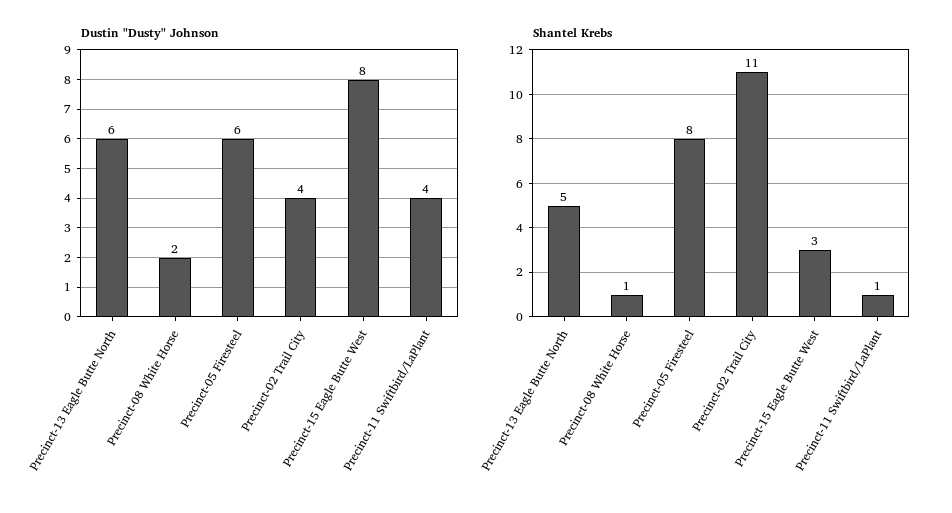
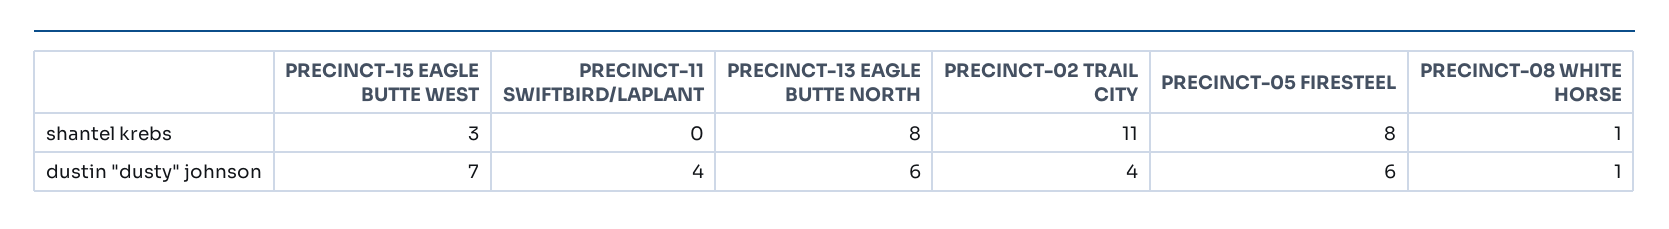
  {
    "Dustin \"Dusty\" Johnson": {
      "Precinct-13 Eagle Butte North": 6,
-     "Precinct-08 White Horse": 2,
+     "Precinct-08 White Horse": 1,
      "Precinct-05 Firesteel": 6,
      "Precinct-02 Trail City": 4,
-     "Precinct-15 Eagle Butte West": 8,
+     "Precinct-15 Eagle Butte West": 7,
      "Precinct-11 Swiftbird/LaPlant": 4
    },
    "Shantel Krebs": {
-     "Precinct-13 Eagle Butte North": 5,
+     "Precinct-13 Eagle Butte North": 8,
      "Precinct-08 White Horse": 1,
      "Precinct-05 Firesteel": 8,
      "Precinct-02 Trail City": 11,
      "Precinct-15 Eagle Butte West": 3,
-     "Precinct-11 Swiftbird/LaPlant": 1
+     "Precinct-11 Swiftbird/LaPlant": 0
    }
  }

